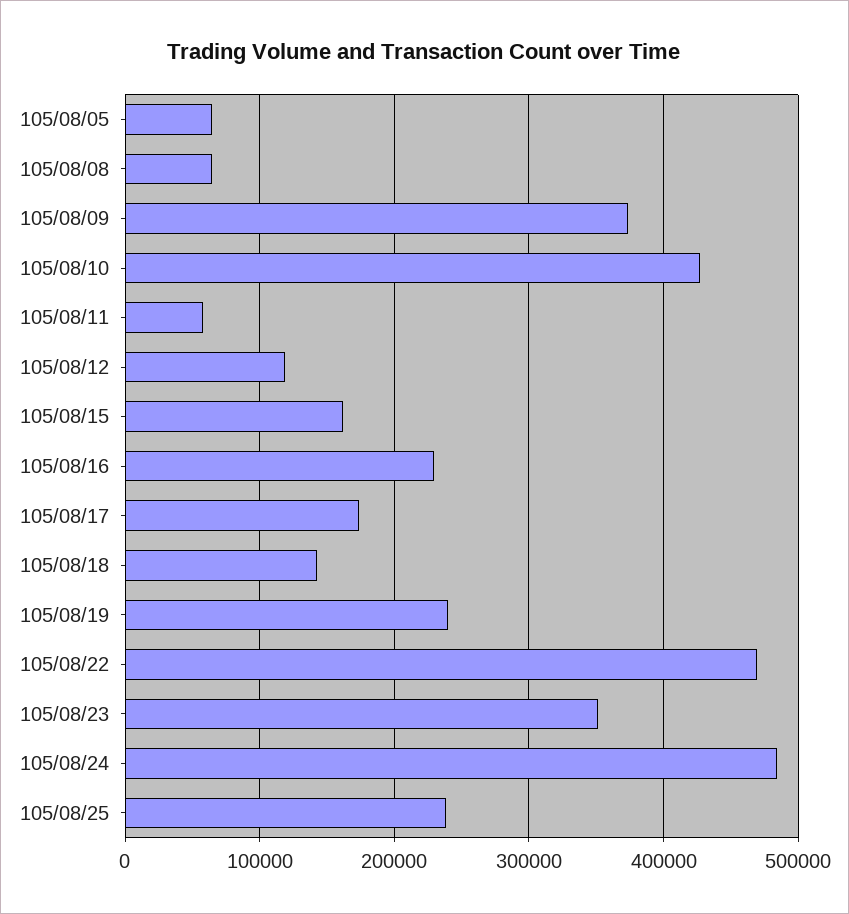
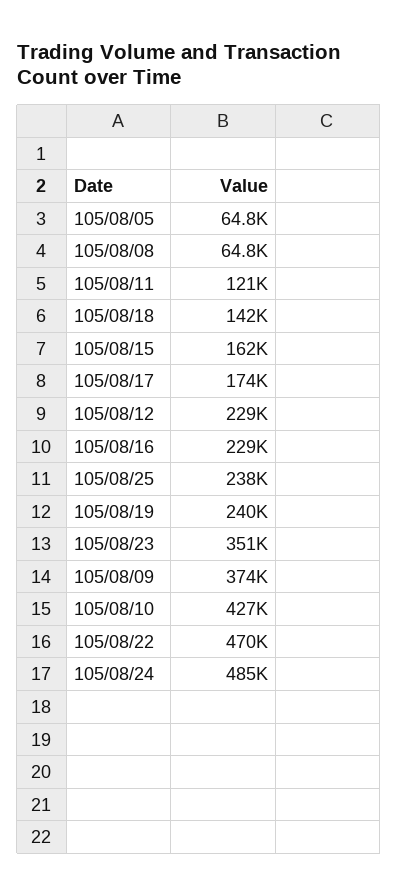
  {
    "105/08/05": 64800,
    "105/08/08": 64800,
    "105/08/09": 374000,
    "105/08/10": 427000,
-   "105/08/11": 60000,
+   "105/08/11": 121000,
-   "105/08/12": 120000,
+   "105/08/12": 229000,
    "105/08/15": 162000,
    "105/08/16": 229000,
    "105/08/17": 174000,
    "105/08/18": 142000,
    "105/08/19": 240000,
    "105/08/22": 470000,
    "105/08/23": 351000,
    "105/08/24": 485000,
    "105/08/25": 238000
  }

